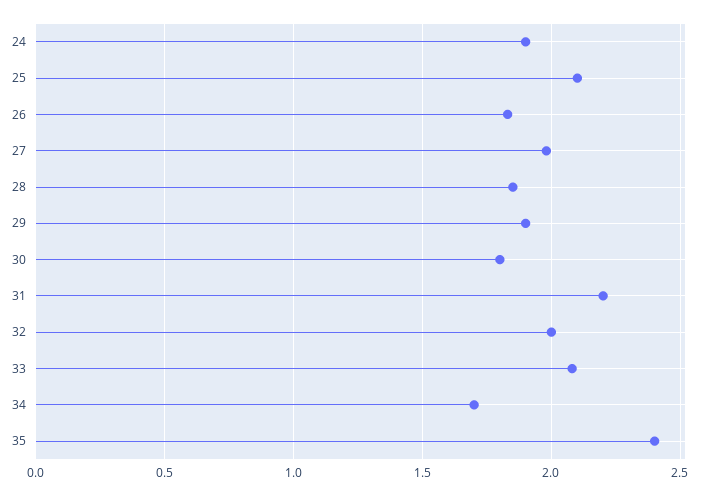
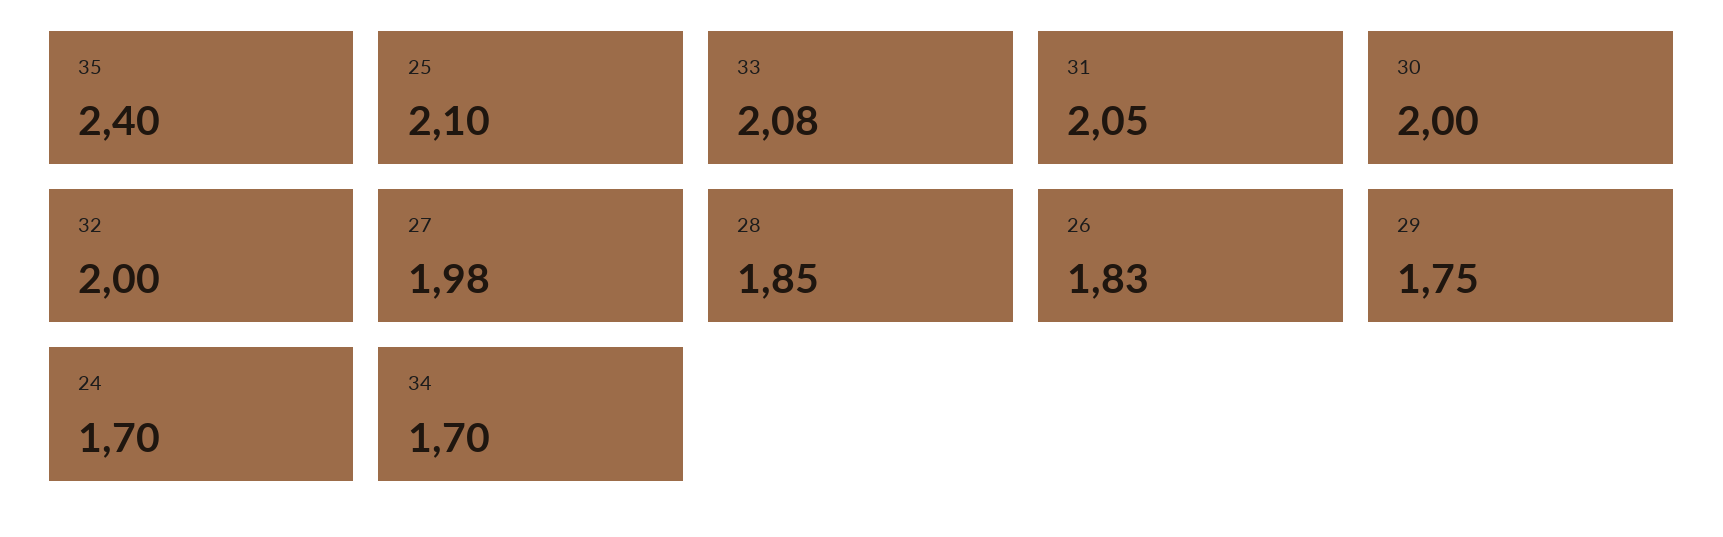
  {
-   "24": 1.9,
+   "24": 1.7,
    "25": 2.1,
    "26": 1.83,
    "27": 1.98,
    "28": 1.85,
-   "29": 1.9,
+   "29": 1.75,
-   "30": 1.8,
+   "30": 2,
-   "31": 2.2,
+   "31": 2.05,
    "32": 2,
    "33": 2.08,
    "34": 1.7,
    "35": 2.4
  }

